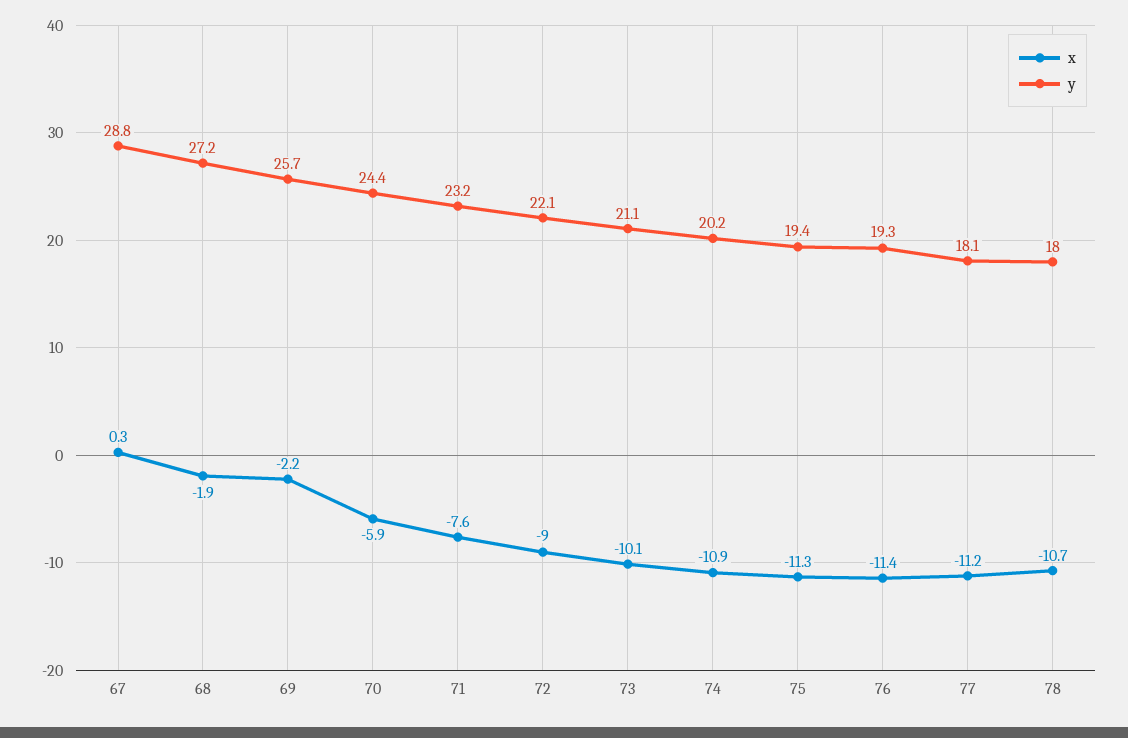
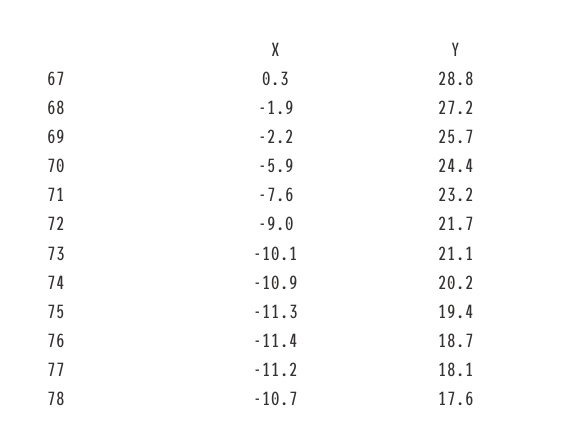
  {
    "x": {
      "67": 0.3,
      "68": -1.9,
      "69": -2.2,
      "70": -5.9,
      "71": -7.6,
      "72": -9,
      "73": -10.1,
      "74": -10.9,
      "75": -11.3,
      "76": -11.4,
      "77": -11.2,
      "78": -10.7
    },
    "y": {
      "67": 28.8,
      "68": 27.2,
      "69": 25.7,
      "70": 24.4,
      "71": 23.2,
-     "72": 22.1,
+     "72": 21.7,
      "73": 21.1,
      "74": 20.2,
      "75": 19.4,
-     "76": 19.3,
+     "76": 18.7,
      "77": 18.1,
-     "78": 18
+     "78": 17.6
    }
  }

